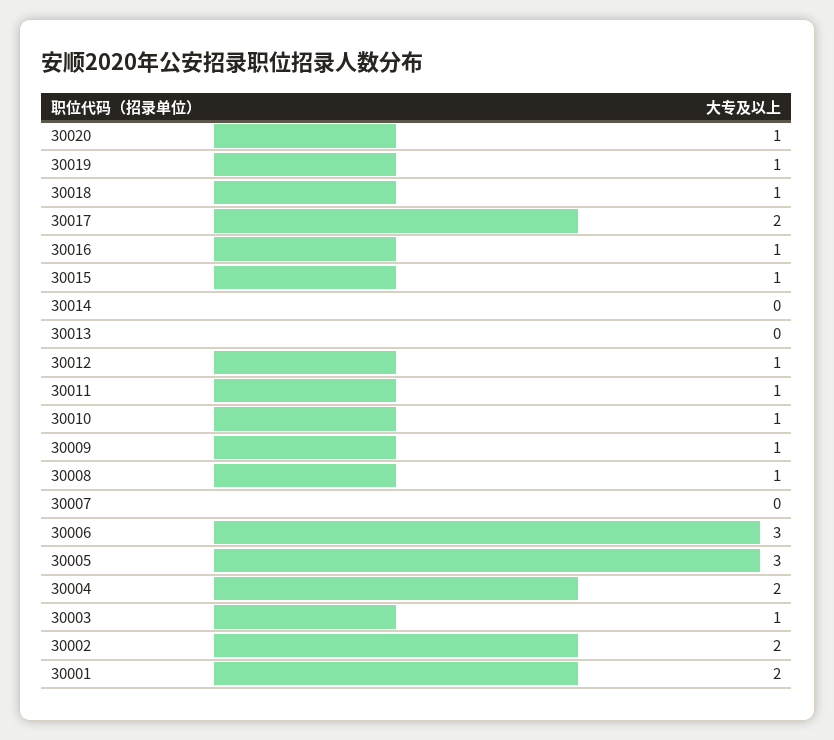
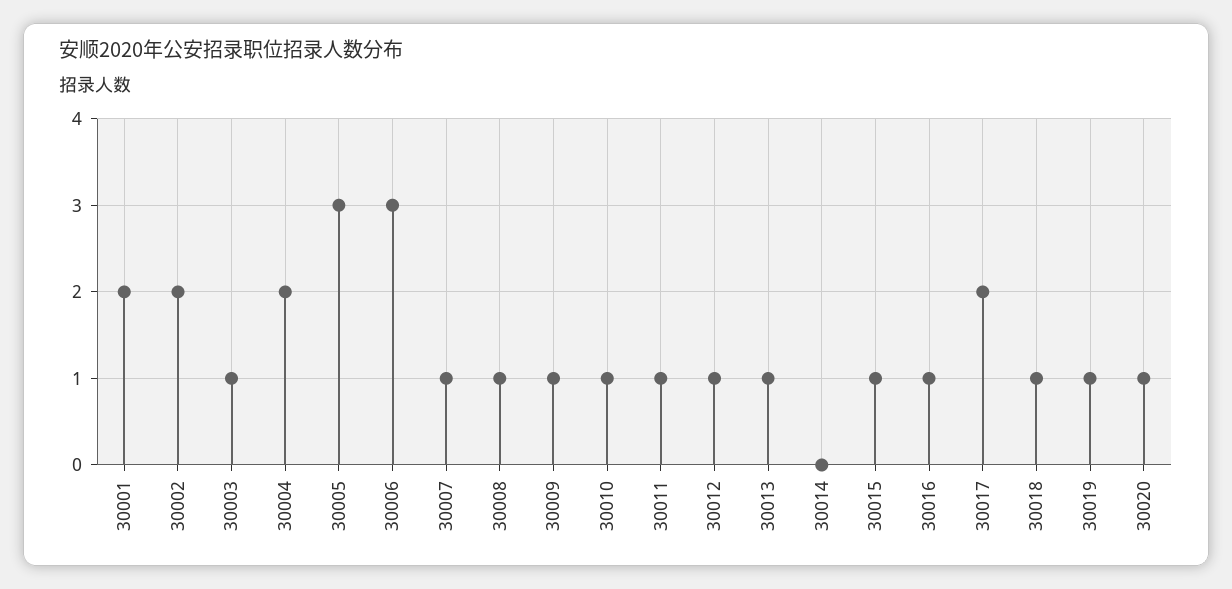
  {
    "30020": 1,
    "30019": 1,
    "30018": 1,
    "30017": 2,
    "30016": 1,
    "30015": 1,
    "30014": 0,
-   "30013": 0,
+   "30013": 1,
    "30012": 1,
    "30011": 1,
    "30010": 1,
    "30009": 1,
    "30008": 1,
-   "30007": 0,
+   "30007": 1,
    "30006": 3,
    "30005": 3,
    "30004": 2,
    "30003": 1,
    "30002": 2,
    "30001": 2
  }

